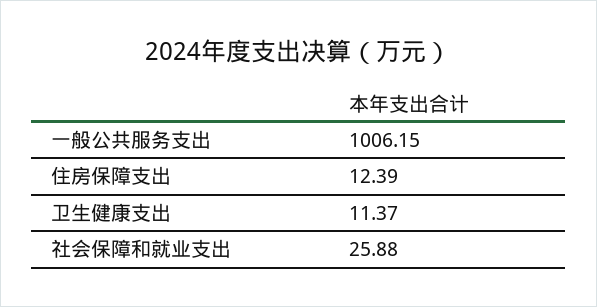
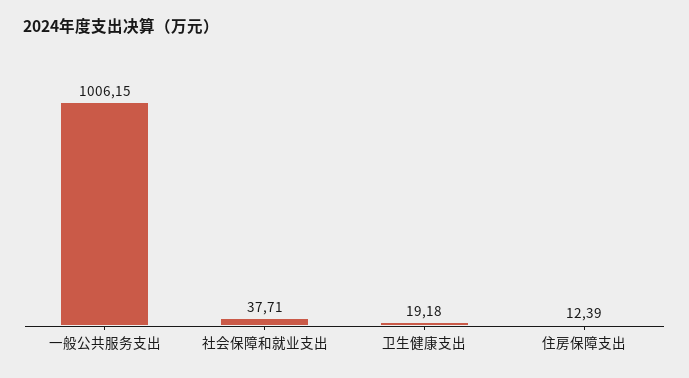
  {
    "一般公共服务支出": 1006.15,
    "住房保障支出": 12.39,
-   "卫生健康支出": 11.37,
+   "卫生健康支出": 19.18,
-   "社会保障和就业支出": 25.88
+   "社会保障和就业支出": 37.71
  }

